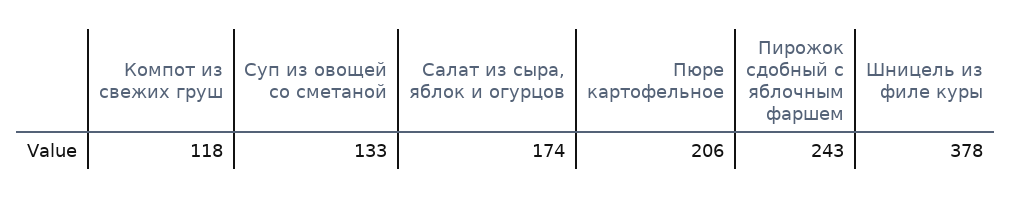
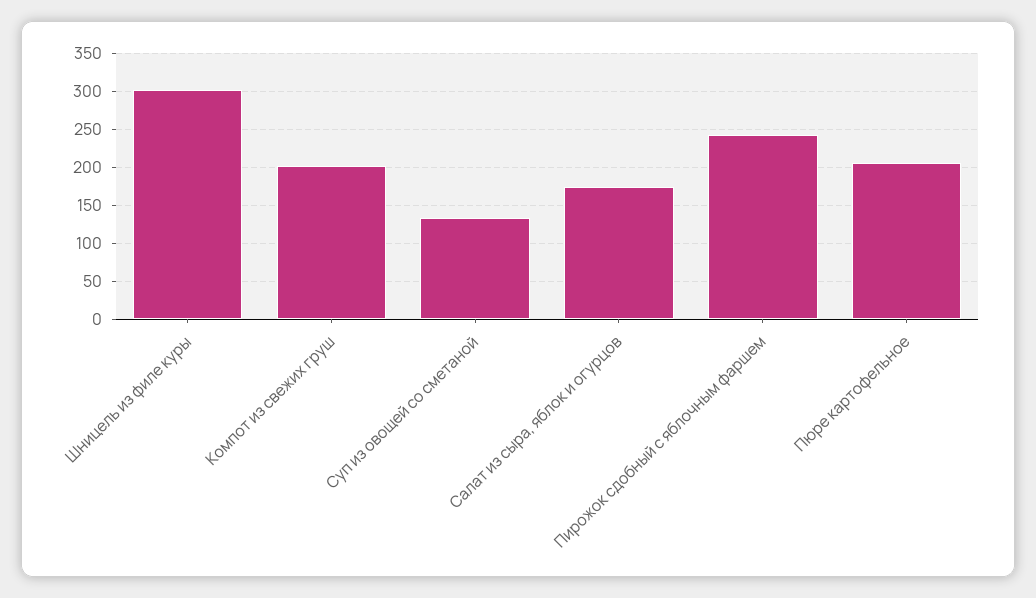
  {
-   "Компот из свежих груш": 118,
+   "Компот из свежих груш": 200,
    "Суп из овощей со сметаной": 133,
    "Салат из сыра, яблок и огурцов": 174,
    "Пюре картофельное": 206,
    "Пирожок сдобный с яблочным фаршем": 243,
-   "Шницель из филе куры": 378
+   "Шницель из филе куры": 300
  }

